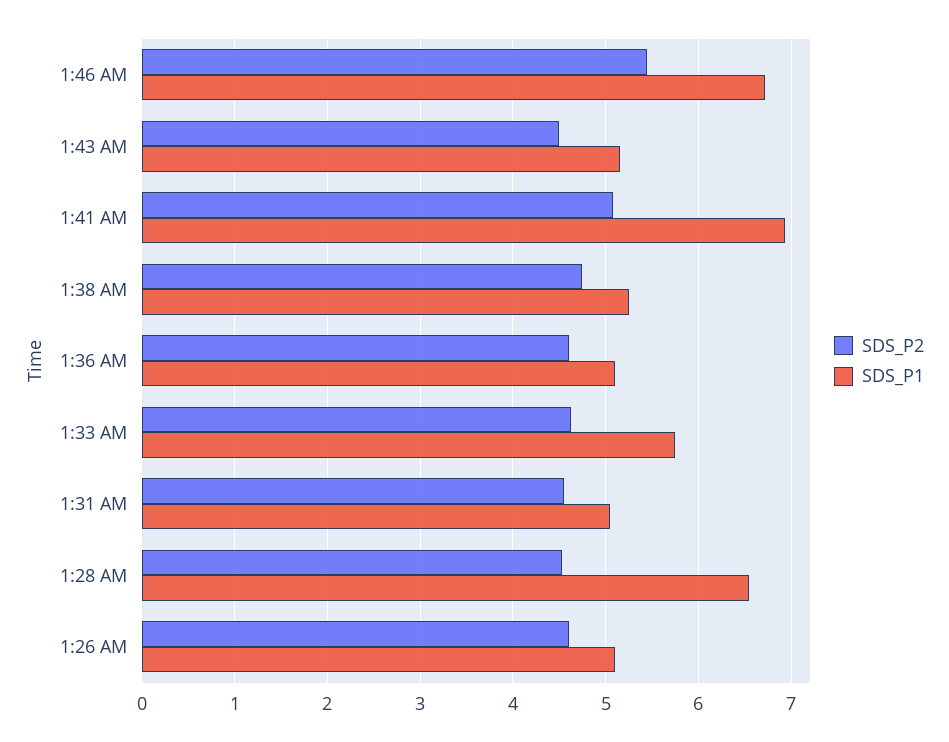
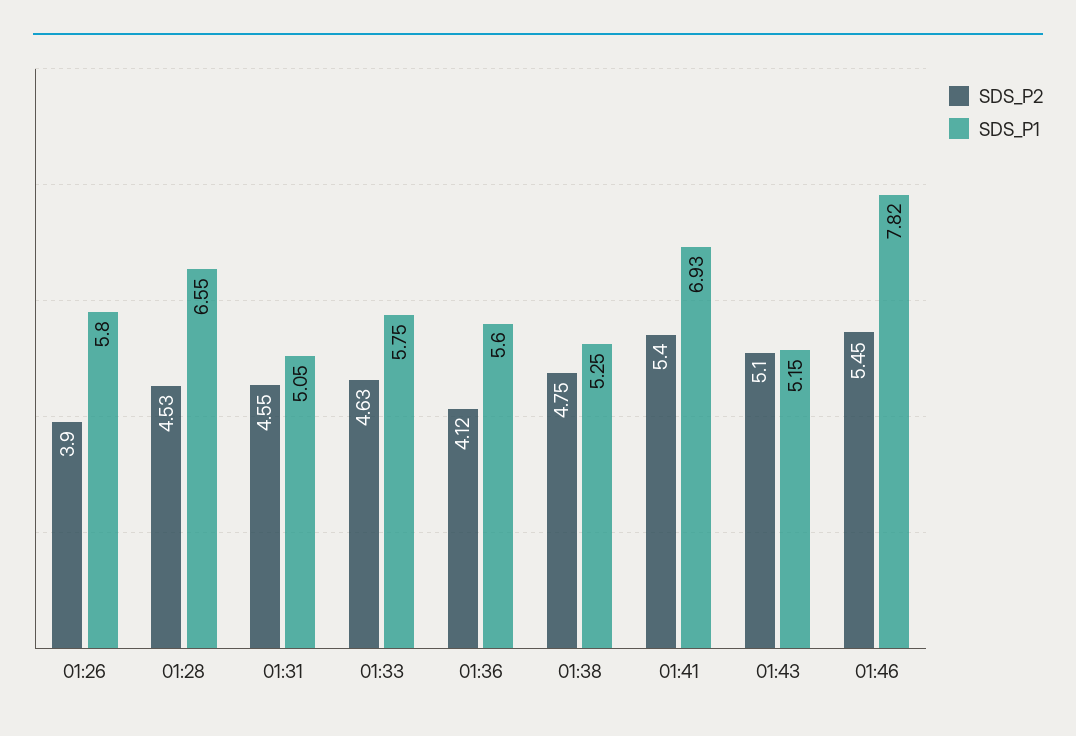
  {
    "SDS_P2": {
      "1:46 AM": 5.45,
-     "1:43 AM": 4.5,
+     "1:43 AM": 5.1,
-     "1:41 AM": 5.1,
+     "1:41 AM": 5.4,
      "1:38 AM": 4.75,
-     "1:36 AM": 4.6,
+     "1:36 AM": 4.12,
      "1:33 AM": 4.63,
      "1:31 AM": 4.55,
      "1:28 AM": 4.53,
-     "1:26 AM": 4.6
+     "1:26 AM": 3.9
    },
    "SDS_P1": {
-     "1:46 AM": 6.7,
+     "1:46 AM": 7.82,
      "1:43 AM": 5.15,
      "1:41 AM": 6.93,
      "1:38 AM": 5.25,
-     "1:36 AM": 5.1,
+     "1:36 AM": 5.6,
      "1:33 AM": 5.75,
      "1:31 AM": 5.05,
      "1:28 AM": 6.55,
-     "1:26 AM": 5.1
+     "1:26 AM": 5.8
    }
  }

